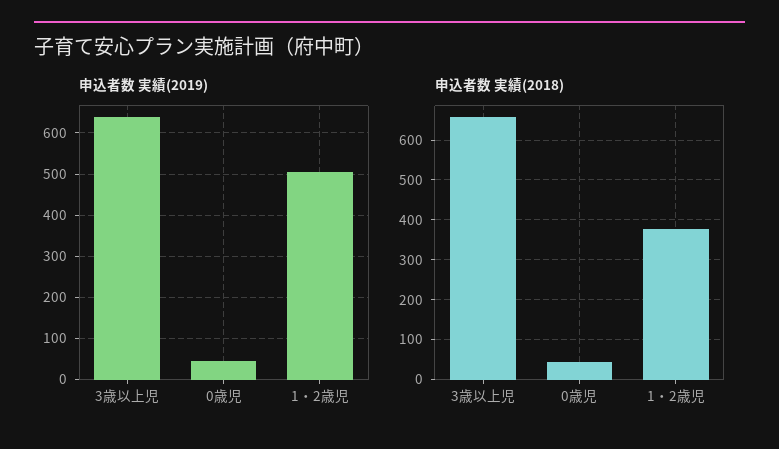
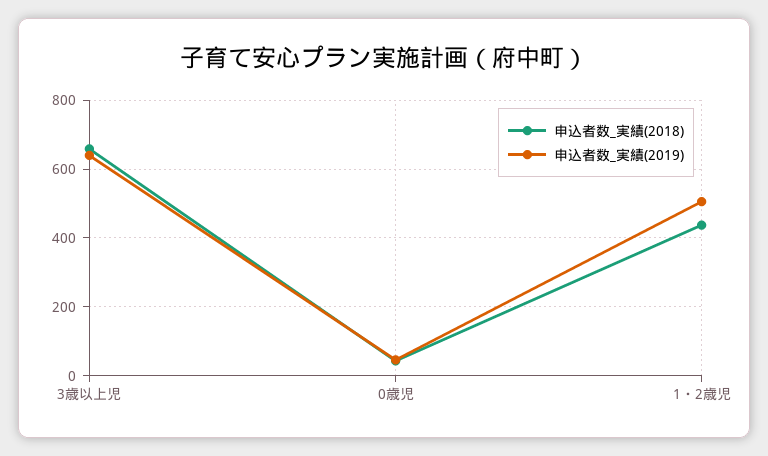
  {
    "申込者数 実績(2019)": {
      "3歳以上児": 640,
      "0歳児": 40,
      "1・2歳児": 500
    },
    "申込者数 実績(2018)": {
      "3歳以上児": 660,
      "0歳児": 40,
-     "1・2歳児": 380
+     "1・2歳児": 440
    }
  }

